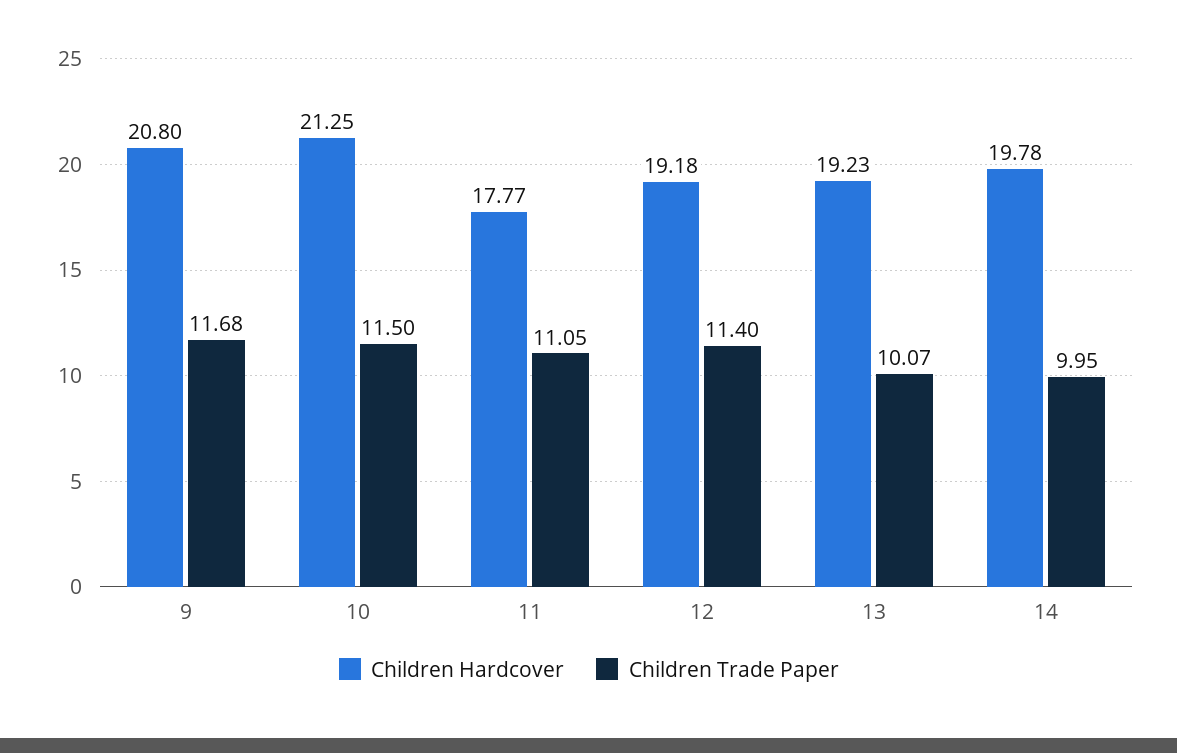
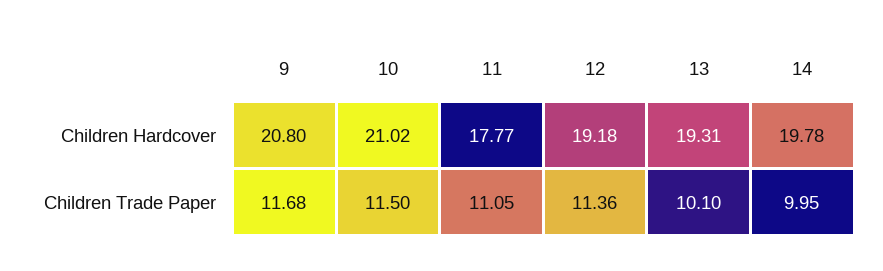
  {
    "Children Hardcover": {
      "9": 20.8,
-     "10": 21.25,
+     "10": 21.02,
      "11": 17.77,
      "12": 19.18,
-     "13": 19.23,
+     "13": 19.31,
      "14": 19.78
    },
    "Children Trade Paper": {
      "9": 11.68,
      "10": 11.5,
      "11": 11.05,
-     "12": 11.4,
+     "12": 11.36,
-     "13": 10.07,
+     "13": 10.1,
      "14": 9.95
    }
  }

